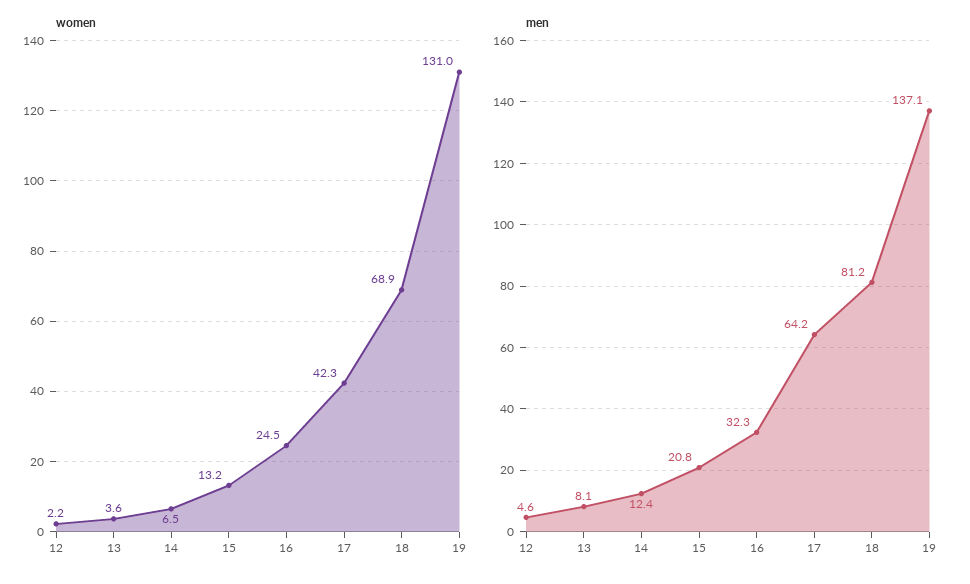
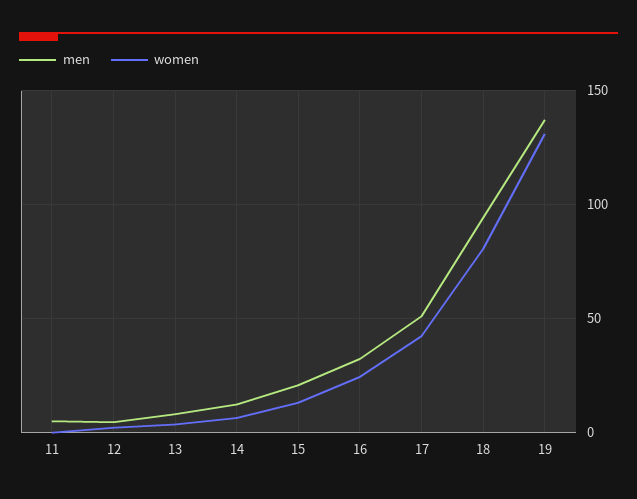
  {
    "women": {
      "12": 2.2,
      "13": 3.6,
      "14": 6.5,
      "15": 13.2,
      "16": 24.5,
      "17": 42.3,
-     "18": 68.9,
+     "18": 80,
-     "19": 131
+     "19": 131,
+     "11": 0
    },
    "men": {
      "12": 4.6,
      "13": 8.1,
      "14": 12.4,
      "15": 20.8,
      "16": 32.3,
-     "17": 64.2,
+     "17": 50,
-     "18": 81.2,
+     "18": 95,
-     "19": 137.1
+     "19": 137.1,
+     "11": 5
    }
  }

